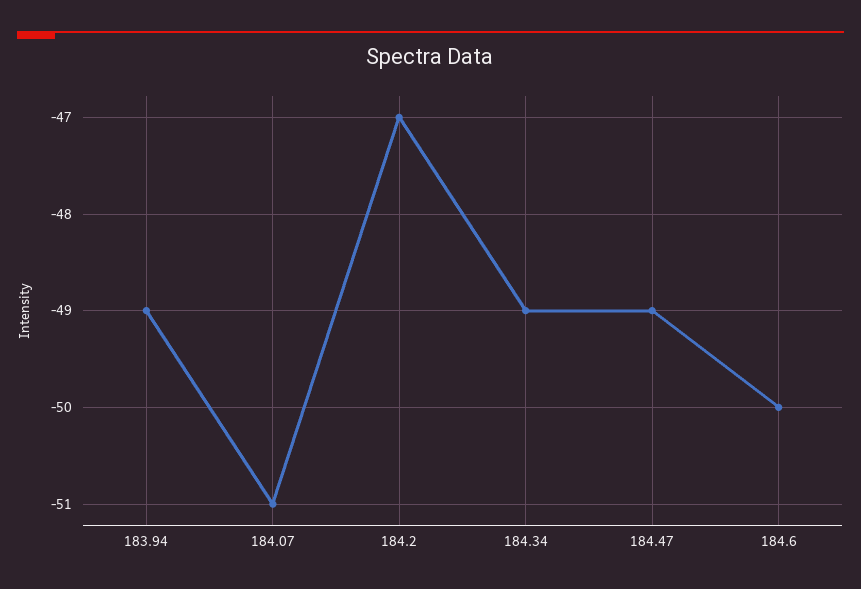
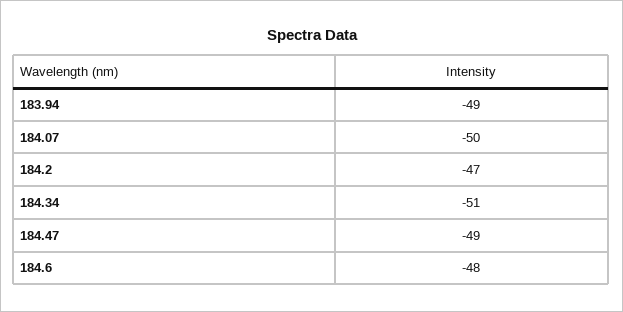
  {
    "183.94": -49,
-   "184.07": -51,
+   "184.07": -50,
    "184.2": -47,
-   "184.34": -49,
+   "184.34": -51,
    "184.47": -49,
-   "184.6": -50
+   "184.6": -48
  }

